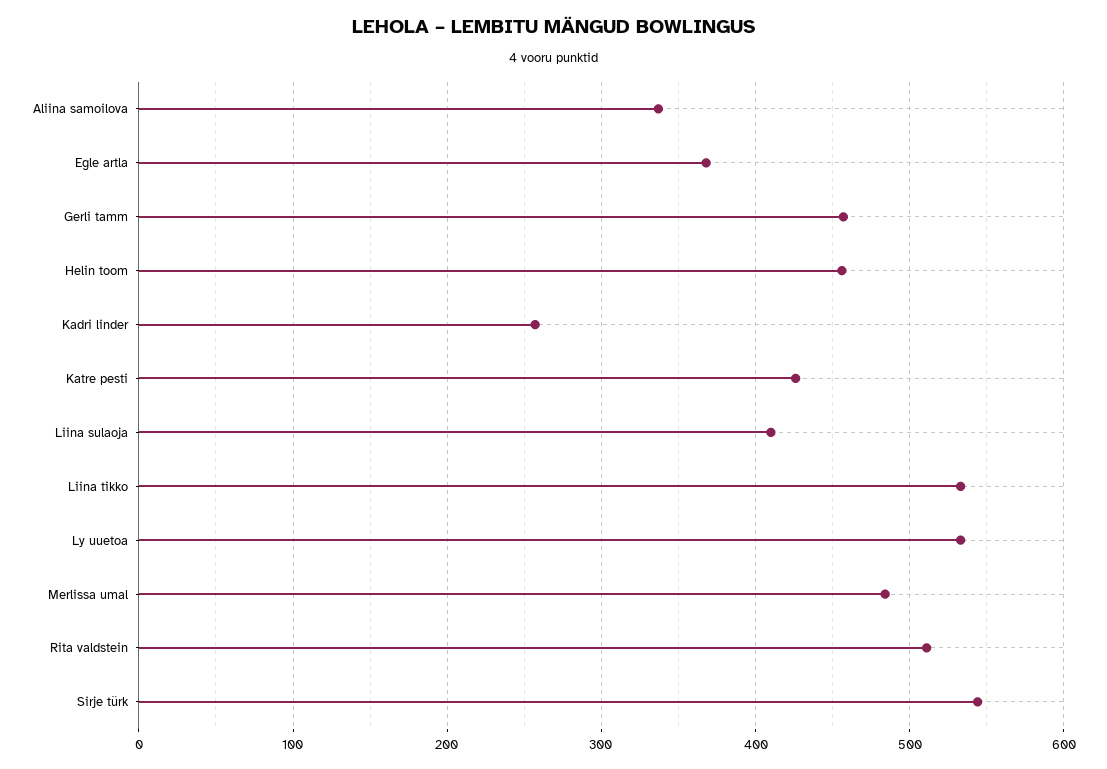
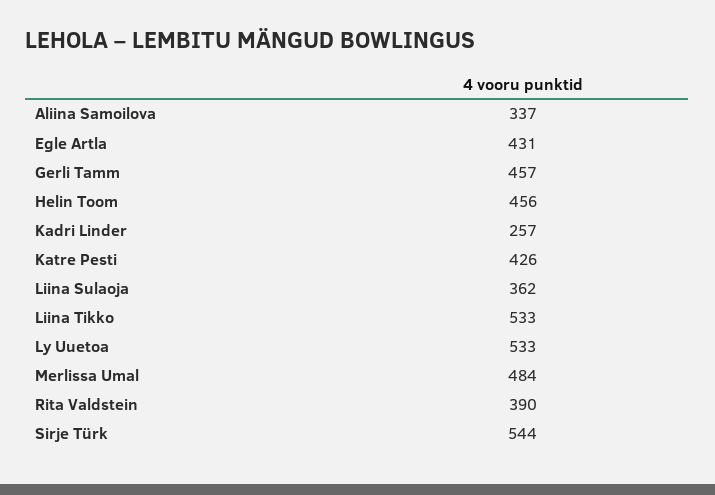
  {
    "Aliina samoilova": 337,
-   "Egle artla": 370,
+   "Egle artla": 431,
    "Gerli tamm": 457,
    "Helin toom": 456,
    "Kadri linder": 257,
    "Katre pesti": 426,
-   "Liina sulaoja": 410,
+   "Liina sulaoja": 362,
    "Liina tikko": 533,
    "Ly uuetoa": 533,
    "Merlissa umal": 484,
-   "Rita valdstein": 510,
+   "Rita valdstein": 390,
    "Sirje türk": 544
  }

